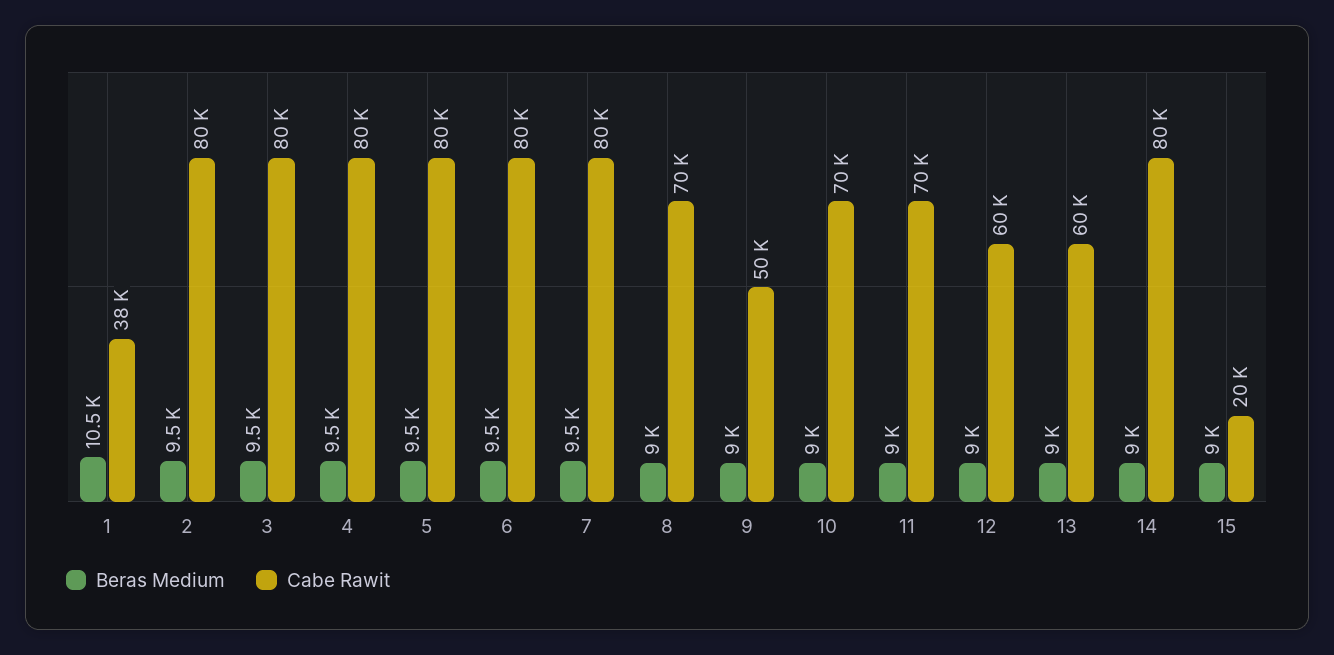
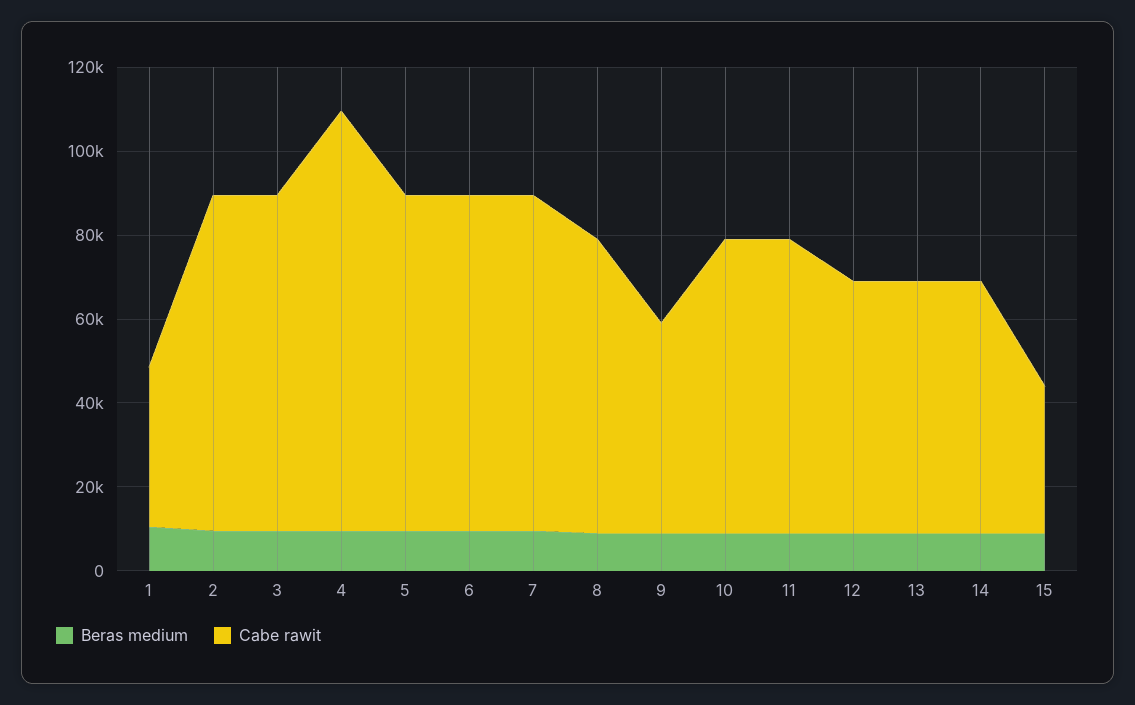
  {
    "Beras Medium": {
      "1": 10500,
      "2": 9500,
      "3": 9500,
      "4": 9500,
      "5": 9500,
      "6": 9500,
      "7": 9500,
      "8": 9000,
      "9": 9000,
      "10": 9000,
      "11": 9000,
      "12": 9000,
      "13": 9000,
      "14": 9000,
      "15": 9000
    },
    "Cabe Rawit": {
      "1": 38000,
      "2": 80000,
      "3": 80000,
-     "4": 80000,
+     "4": 100000,
      "5": 80000,
      "6": 80000,
      "7": 80000,
      "8": 70000,
      "9": 50000,
      "10": 70000,
      "11": 70000,
      "12": 60000,
      "13": 60000,
-     "14": 80000,
+     "14": 60000,
-     "15": 20000
+     "15": 35000
    }
  }

